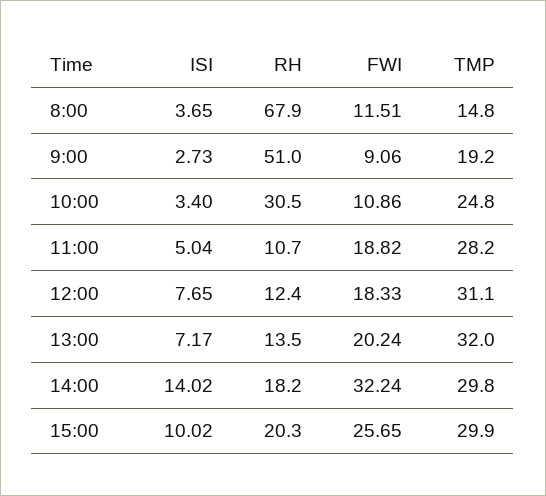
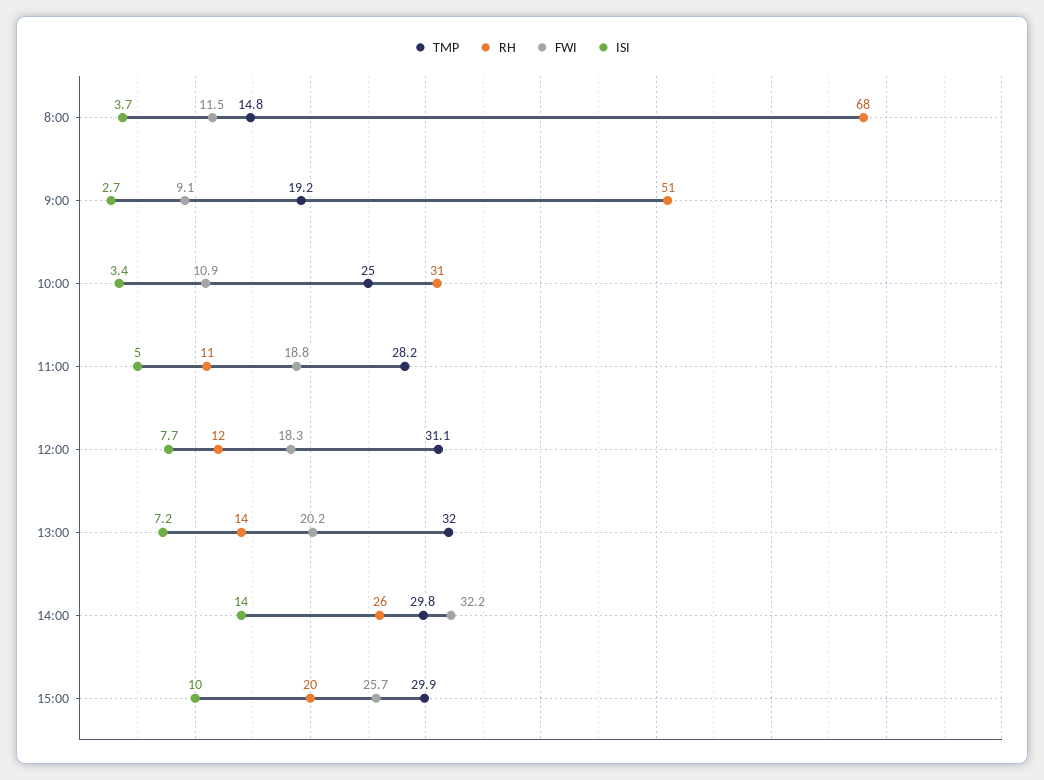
  {
    "ISI": {
      "8:00": 3.65,
      "9:00": 2.73,
      "10:00": 3.4,
      "11:00": 5.04,
      "12:00": 7.65,
      "13:00": 7.17,
      "14:00": 14.02,
      "15:00": 10.02
    },
    "RH": {
      "8:00": 67.9,
      "9:00": 51,
      "10:00": 30.5,
      "11:00": 10.7,
      "12:00": 12.4,
      "13:00": 13.5,
-     "14:00": 18.2,
+     "14:00": 26,
      "15:00": 20.3
    },
    "FWI": {
      "8:00": 11.51,
      "9:00": 9.06,
      "10:00": 10.86,
      "11:00": 18.82,
      "12:00": 18.33,
      "13:00": 20.24,
      "14:00": 32.24,
      "15:00": 25.65
    },
    "TMP": {
      "8:00": 14.8,
      "9:00": 19.2,
-     "10:00": 24.8,
+     "10:00": 25,
      "11:00": 28.2,
      "12:00": 31.1,
      "13:00": 32,
      "14:00": 29.8,
      "15:00": 29.9
    }
  }

